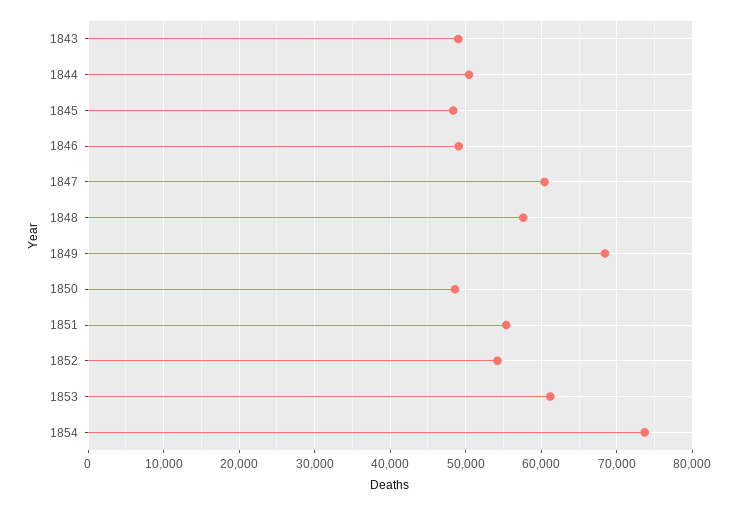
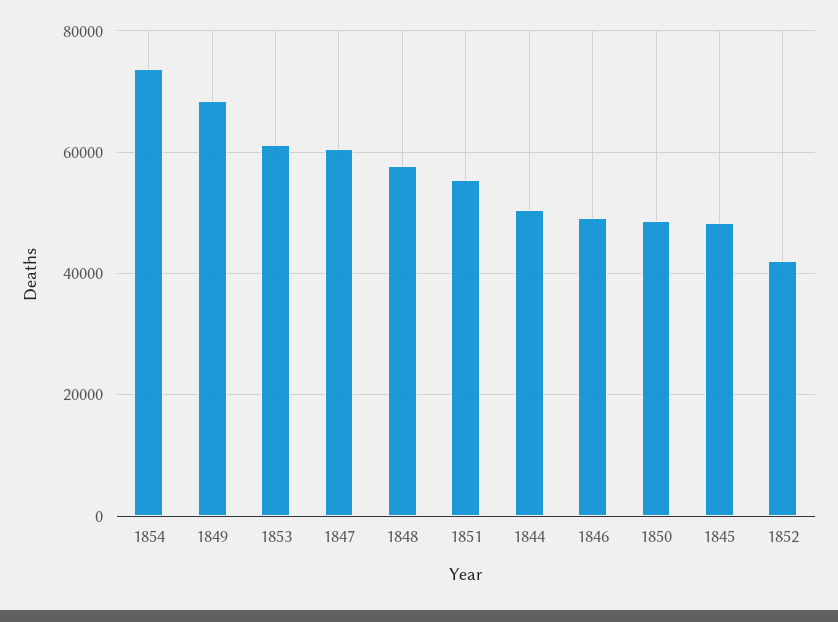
  {
-   "1843": 49000,
    "1844": 50000,
    "1845": 48000,
    "1846": 49000,
    "1847": 60000,
    "1848": 58000,
    "1849": 68000,
    "1850": 49000,
    "1851": 55000,
-   "1852": 54000,
+   "1852": 42000,
    "1853": 61000,
    "1854": 74000
  }

